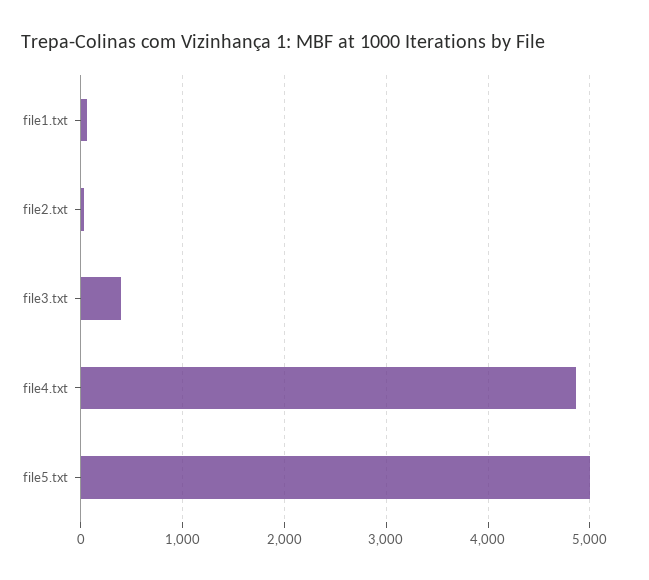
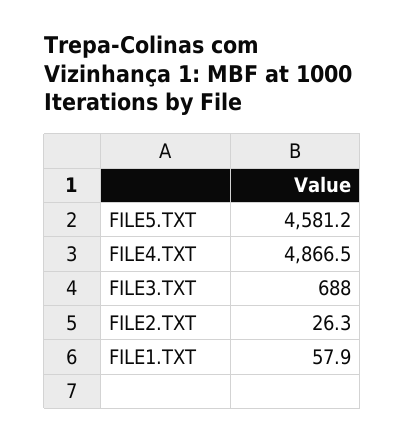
  {
    "file1.txt": 57.9,
    "file2.txt": 26.3,
-   "file3.txt": 400,
+   "file3.txt": 688,
    "file4.txt": 4866.5,
-   "file5.txt": 5000
+   "file5.txt": 4581.2
  }

